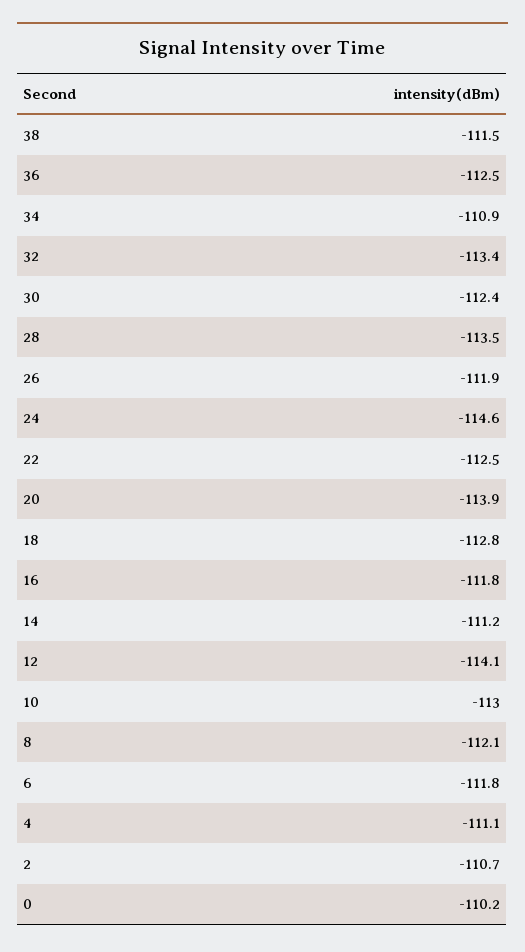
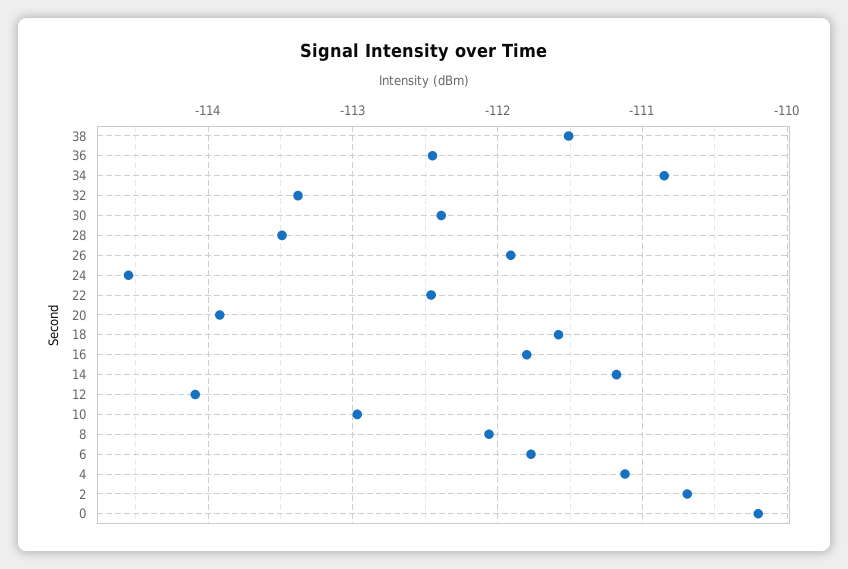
  {
    "38": -111.5,
    "36": -112.5,
    "34": -110.9,
    "32": -113.4,
    "30": -112.4,
    "28": -113.5,
    "26": -111.9,
    "24": -114.6,
    "22": -112.5,
    "20": -113.9,
-   "18": -112.8,
+   "18": -111.6,
    "16": -111.8,
    "14": -111.2,
    "12": -114.1,
    "10": -113,
    "8": -112.1,
    "6": -111.8,
    "4": -111.1,
    "2": -110.7,
    "0": -110.2
  }

